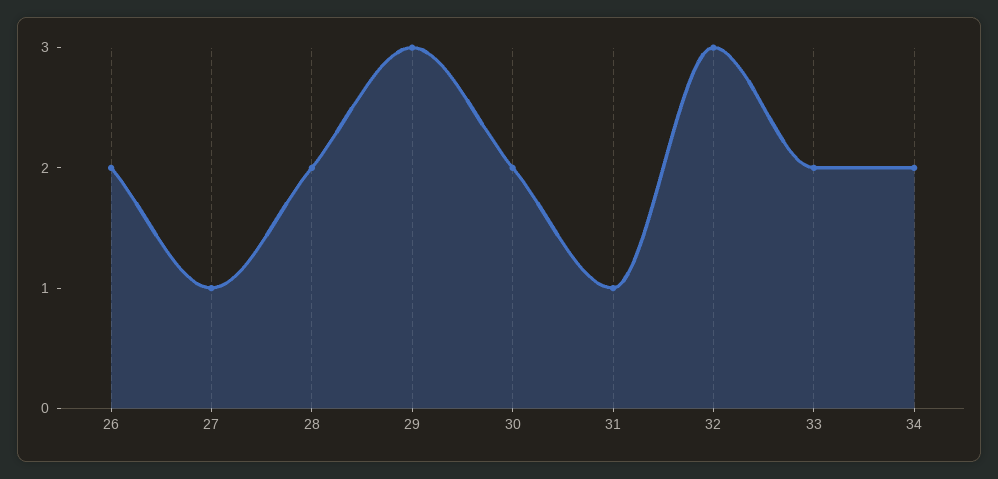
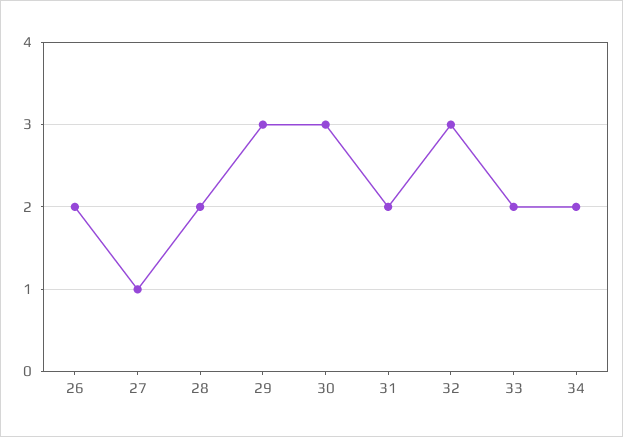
  {
    "26": 2,
    "27": 1,
    "28": 2,
    "29": 3,
-   "30": 2,
+   "30": 3,
-   "31": 1,
+   "31": 2,
    "32": 3,
    "33": 2,
    "34": 2
  }

